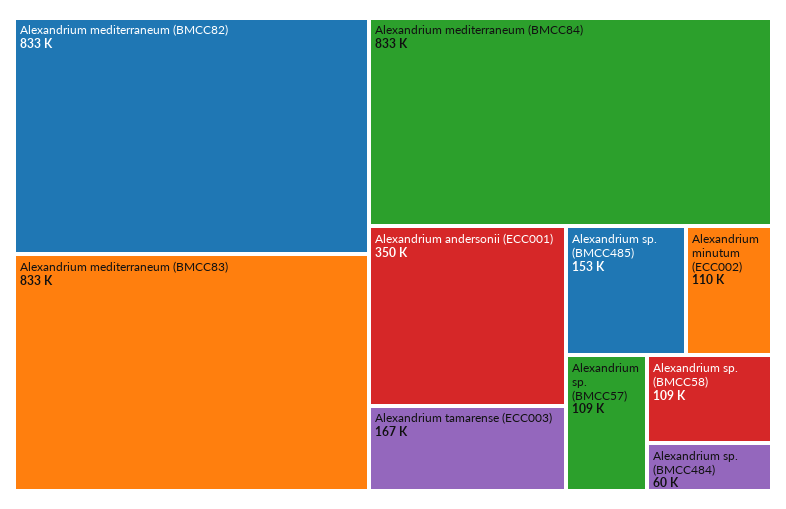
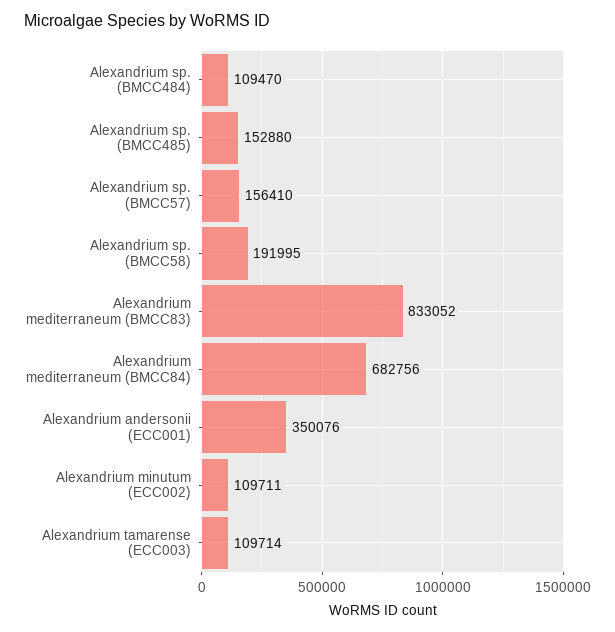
  {
-   "Alexandrium mediterraneum (BMCC82)": 833000,
    "Alexandrium mediterraneum (BMCC83)": 833052,
-   "Alexandrium mediterraneum (BMCC84)": 833000,
+   "Alexandrium mediterraneum (BMCC84)": 682756,
    "Alexandrium andersonii (ECC001)": 350076,
-   "Alexandrium tamarense (ECC003)": 167000,
+   "Alexandrium tamarense (ECC003)": 109714,
    "Alexandrium sp. (BMCC485)": 152880,
    "Alexandrium minutum (ECC002)": 109711,
-   "Alexandrium sp. (BMCC57)": 109000,
+   "Alexandrium sp. (BMCC57)": 156410,
-   "Alexandrium sp. (BMCC58)": 109000,
+   "Alexandrium sp. (BMCC58)": 191995,
-   "Alexandrium sp. (BMCC484)": 60000
+   "Alexandrium sp. (BMCC484)": 109470
  }

